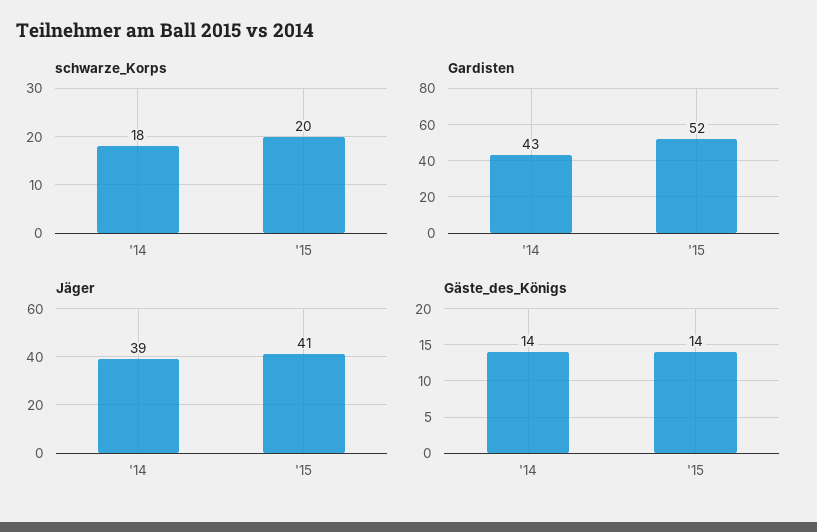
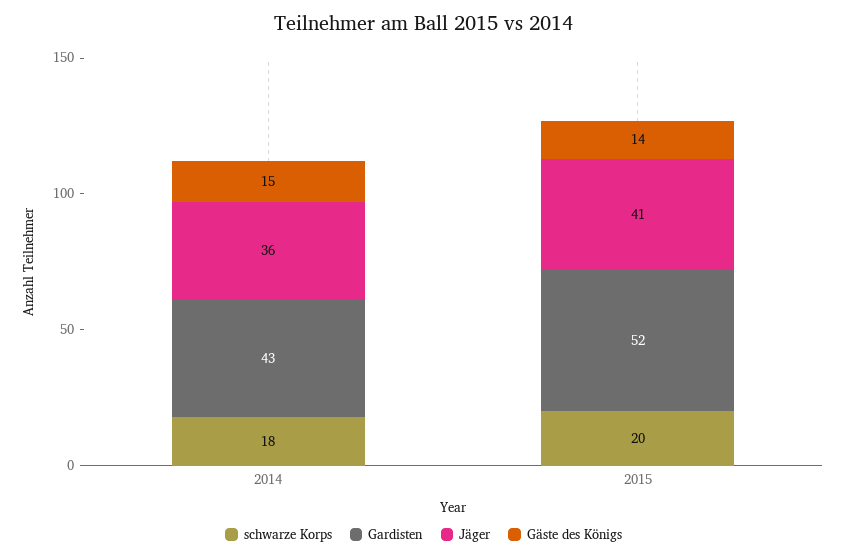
  {
    "schwarze_Korps": {
      "'14": 18,
      "'15": 20
    },
    "Gardisten": {
      "'14": 43,
      "'15": 52
    },
    "Jäger": {
-     "'14": 39,
+     "'14": 36,
      "'15": 41
    },
    "Gäste_des_Königs": {
-     "'14": 14,
+     "'14": 15,
      "'15": 14
    }
  }

